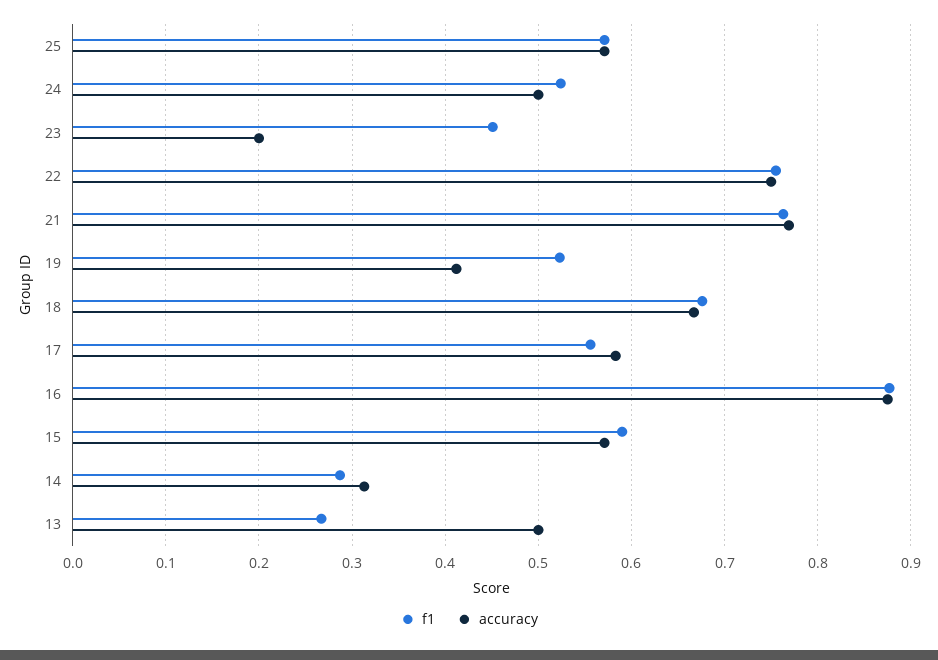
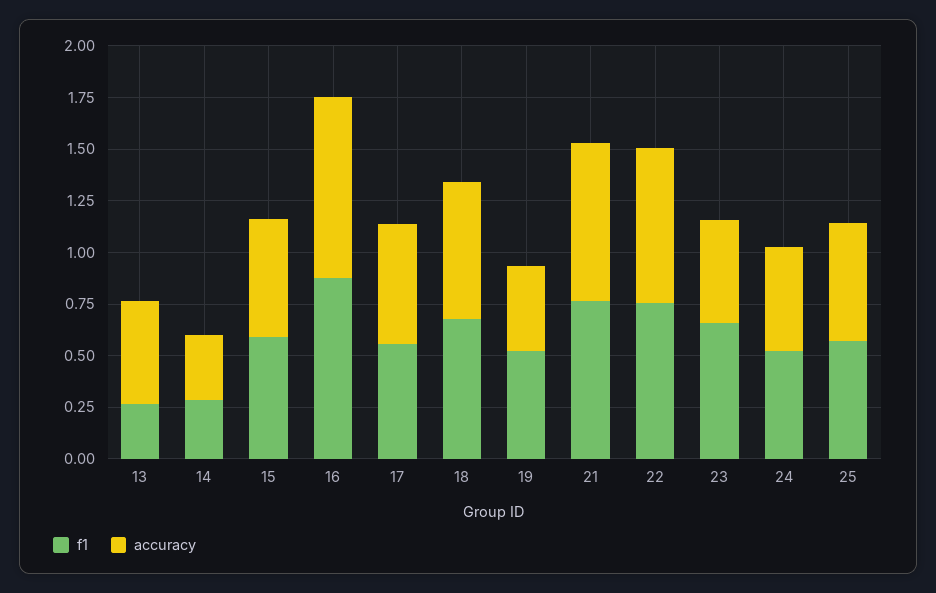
  {
    "f1": {
      "25": 0.57,
      "24": 0.52,
-     "23": 0.45,
+     "23": 0.65,
      "22": 0.76,
      "21": 0.76,
      "19": 0.52,
      "18": 0.68,
      "17": 0.56,
      "16": 0.88,
      "15": 0.59,
      "14": 0.29,
      "13": 0.27
    },
    "accuracy": {
      "25": 0.57,
      "24": 0.5,
-     "23": 0.2,
+     "23": 0.5,
      "22": 0.75,
      "21": 0.77,
      "19": 0.41,
      "18": 0.67,
      "17": 0.58,
      "16": 0.88,
      "15": 0.57,
      "14": 0.31,
      "13": 0.5
    }
  }

